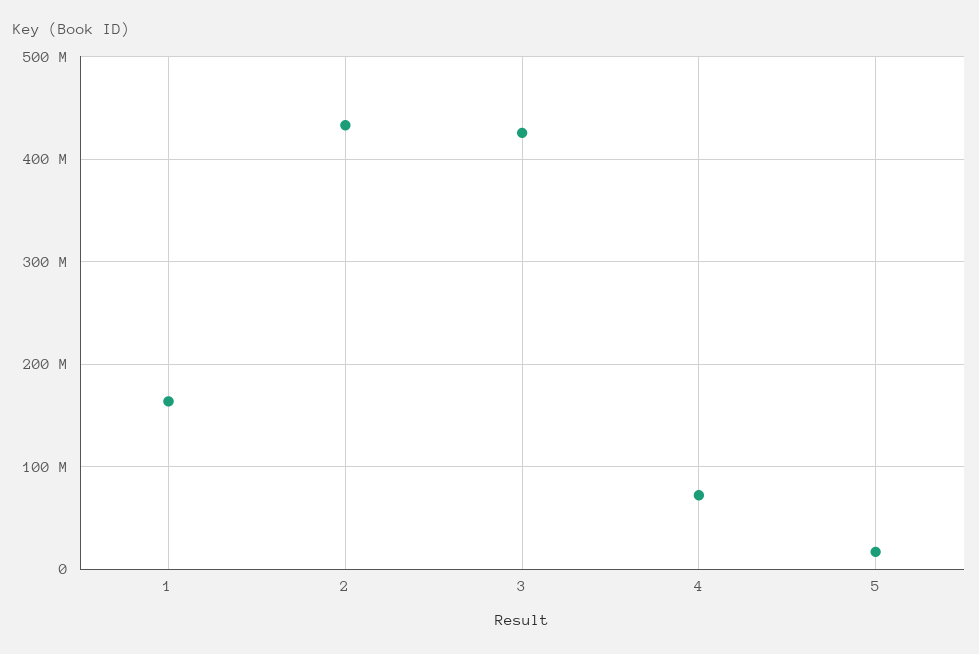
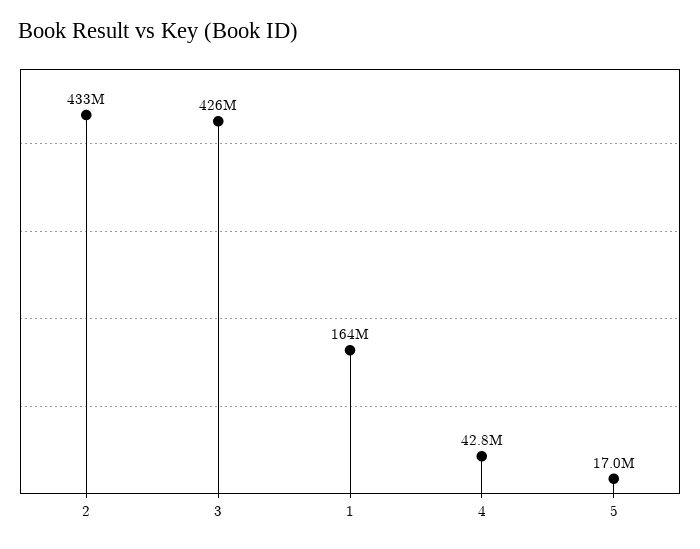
  {
    "1": 164000000,
    "2": 433000000,
    "3": 426000000,
-   "4": 70000000,
+   "4": 42800000,
    "5": 17000000
  }

